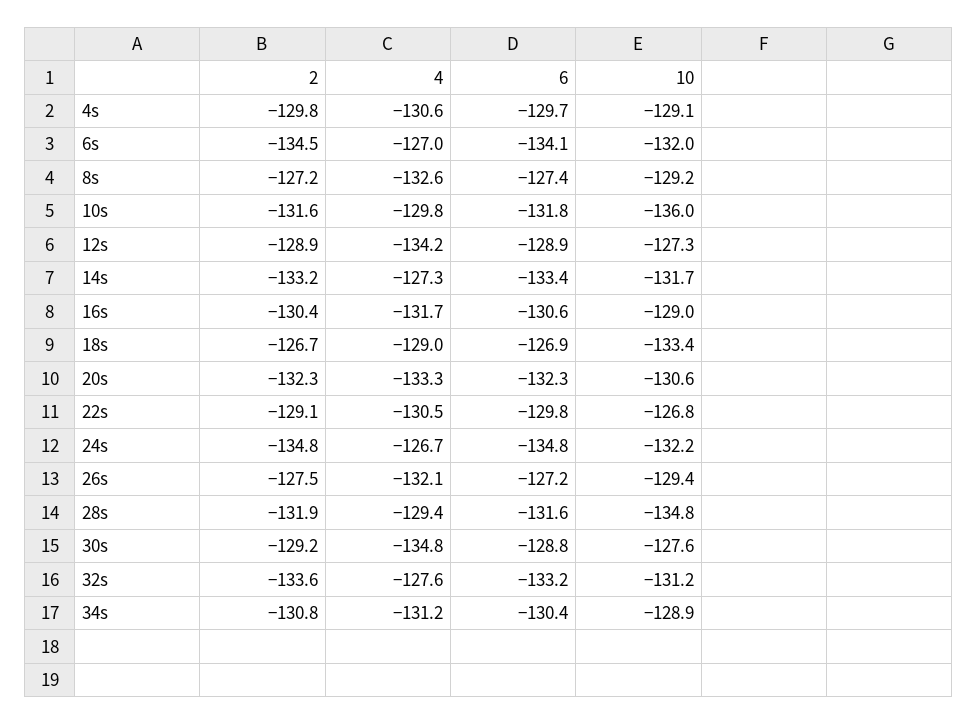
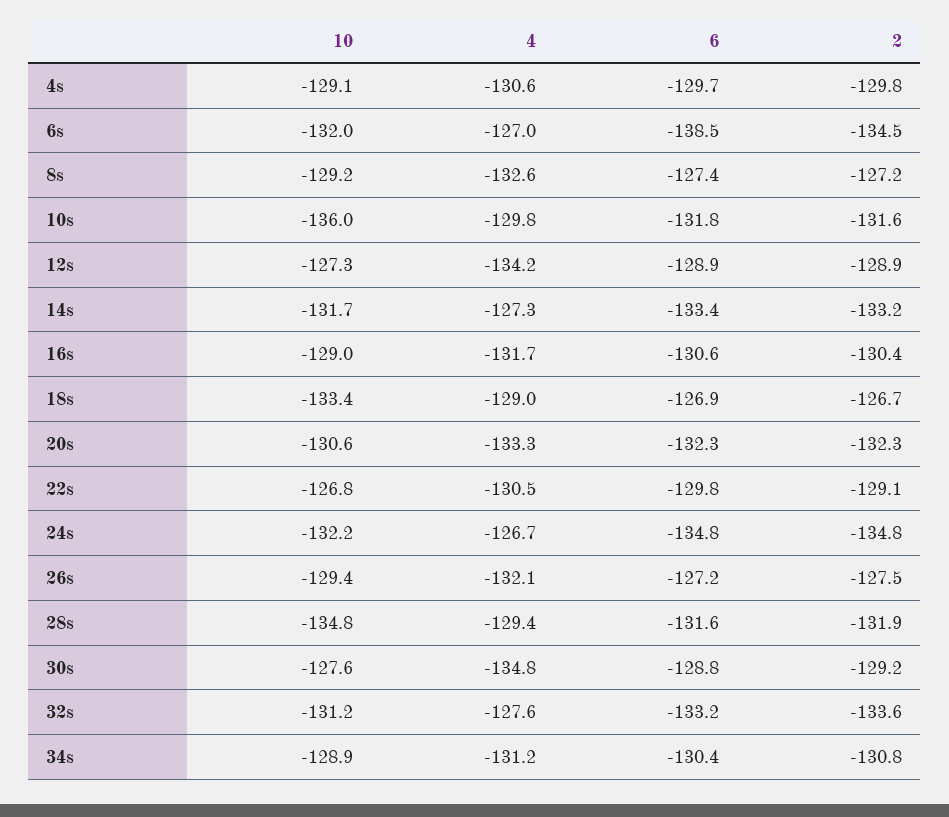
  {
    "2": {
      "4s": -129.8,
      "6s": -134.5,
      "8s": -127.2,
      "10s": -131.6,
      "12s": -128.9,
      "14s": -133.2,
      "16s": -130.4,
      "18s": -126.7,
      "20s": -132.3,
      "22s": -129.1,
      "24s": -134.8,
      "26s": -127.5,
      "28s": -131.9,
      "30s": -129.2,
      "32s": -133.6,
      "34s": -130.8
    },
    "4": {
      "4s": -130.6,
      "6s": -127,
      "8s": -132.6,
      "10s": -129.8,
      "12s": -134.2,
      "14s": -127.3,
      "16s": -131.7,
      "18s": -129,
      "20s": -133.3,
      "22s": -130.5,
      "24s": -126.7,
      "26s": -132.1,
      "28s": -129.4,
      "30s": -134.8,
      "32s": -127.6,
      "34s": -131.2
    },
    "6": {
      "4s": -129.7,
-     "6s": -134.1,
+     "6s": -138.5,
      "8s": -127.4,
      "10s": -131.8,
      "12s": -128.9,
      "14s": -133.4,
      "16s": -130.6,
      "18s": -126.9,
      "20s": -132.3,
      "22s": -129.8,
      "24s": -134.8,
      "26s": -127.2,
      "28s": -131.6,
      "30s": -128.8,
      "32s": -133.2,
      "34s": -130.4
    },
    "10": {
      "4s": -129.1,
      "6s": -132,
      "8s": -129.2,
      "10s": -136,
      "12s": -127.3,
      "14s": -131.7,
      "16s": -129,
      "18s": -133.4,
      "20s": -130.6,
      "22s": -126.8,
      "24s": -132.2,
      "26s": -129.4,
      "28s": -134.8,
      "30s": -127.6,
      "32s": -131.2,
      "34s": -128.9
    }
  }

